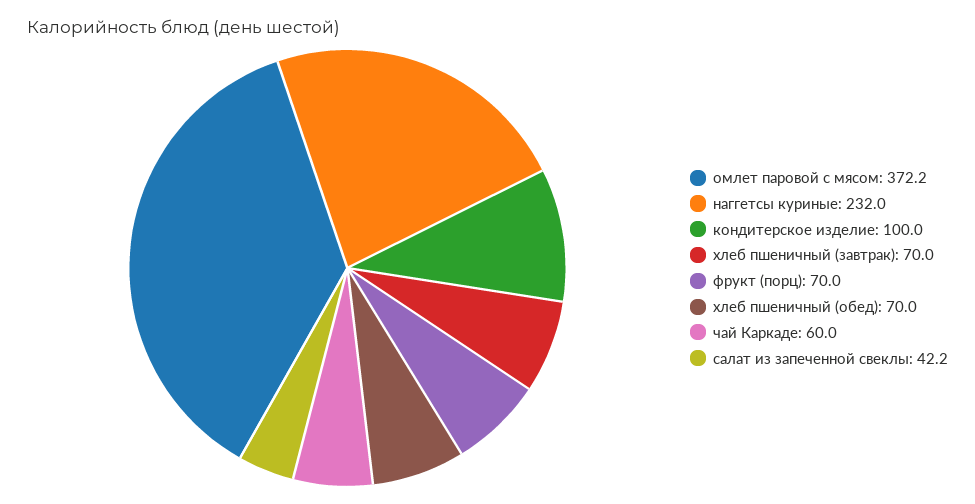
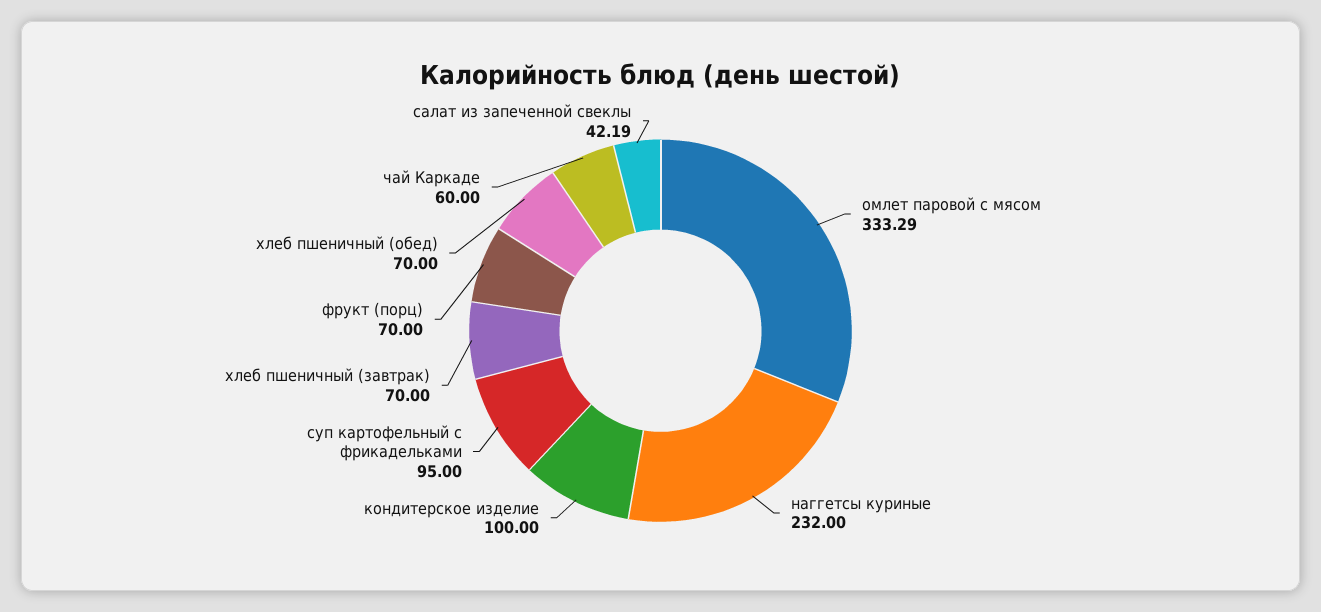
  {
-   "омлет паровой с мясом": 372.2,
+   "омлет паровой с мясом": 333.29,
    "наггетсы куриные": 232,
    "кондитерское изделие": 100,
    "хлеб пшеничный (завтрак)": 70,
    "фрукт (порц)": 70,
    "хлеб пшеничный (обед)": 70,
    "чай Каркаде": 60,
-   "салат из запеченной свеклы": 42.19
+   "салат из запеченной свеклы": 42.19,
+   "суп картофельный с фрикадельками": 95
  }

